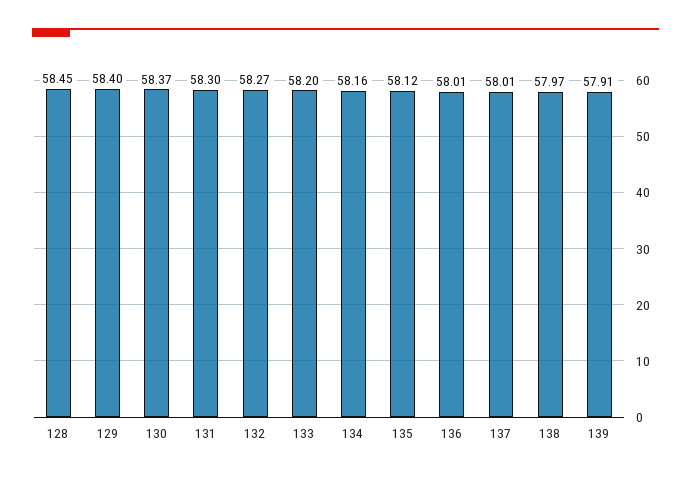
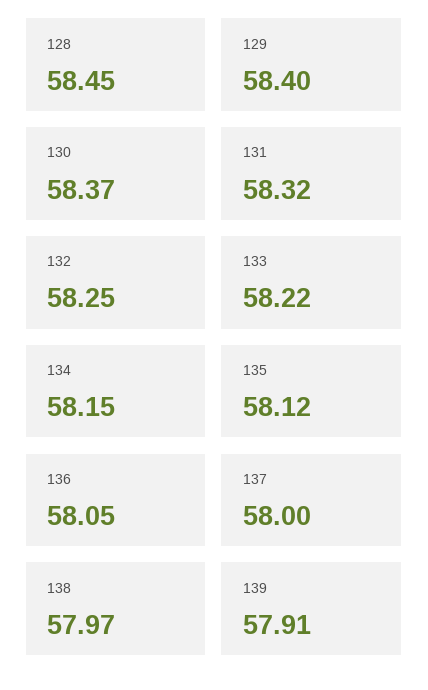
  {
    "128": 58.45,
    "129": 58.4,
    "130": 58.37,
-   "131": 58.3,
+   "131": 58.32,
-   "132": 58.27,
+   "132": 58.25,
-   "133": 58.2,
+   "133": 58.22,
-   "134": 58.16,
+   "134": 58.15,
    "135": 58.12,
-   "136": 58.01,
+   "136": 58.05,
-   "137": 58.01,
+   "137": 58,
    "138": 57.97,
    "139": 57.91
  }

